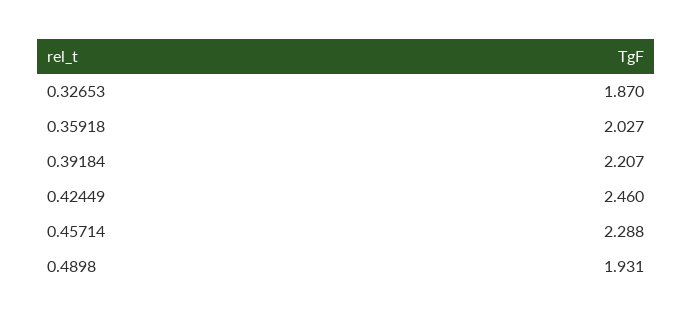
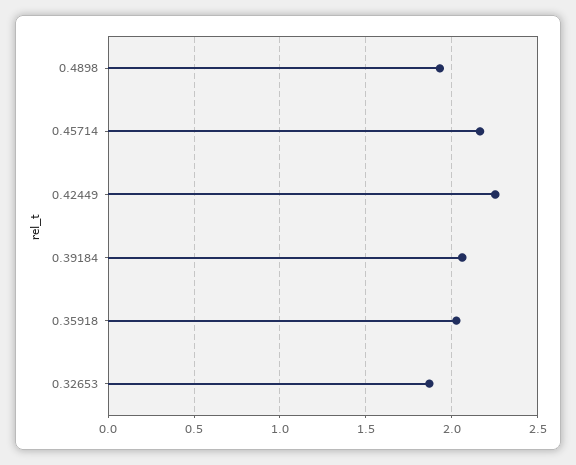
  {
    "0.32653": 1.87,
    "0.35918": 2.027,
-   "0.39184": 2.207,
+   "0.39184": 2.05,
-   "0.42449": 2.46,
+   "0.42449": 2.25,
-   "0.45714": 2.288,
+   "0.45714": 2.15,
    "0.4898": 1.931
  }

